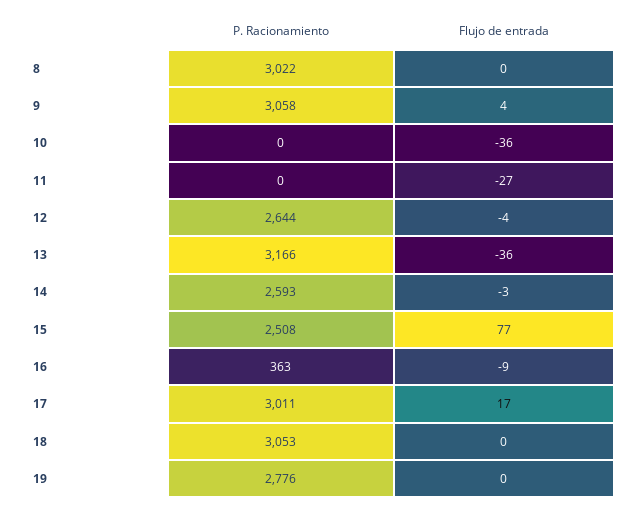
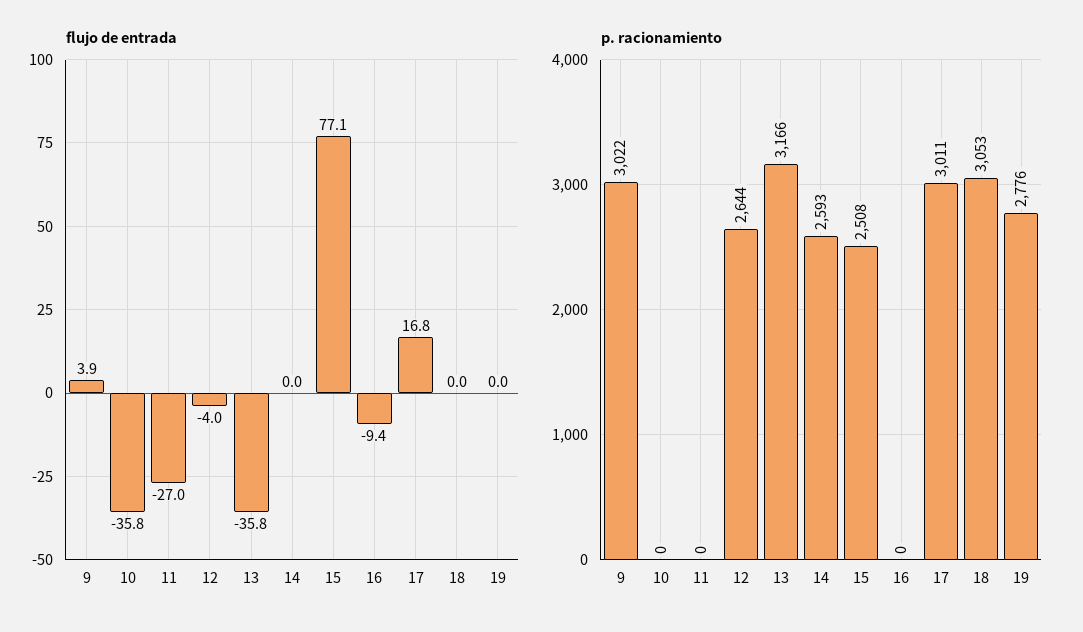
  {
    "P. Racionamiento": {
-     "8": 3022,
-     "9": 3058,
+     "9": 3022,
      "10": 0,
      "11": 0,
      "12": 2644,
      "13": 3166,
      "14": 2593,
      "15": 2508,
-     "16": 363,
+     "16": 0,
      "17": 3011,
      "18": 3053,
      "19": 2776
    },
    "Flujo de entrada": {
-     "8": 0,
      "9": 3.9,
      "10": -35.8,
      "11": -27,
      "12": -4,
      "13": -35.8,
-     "14": -3,
+     "14": 0,
      "15": 77.1,
      "16": -9.4,
      "17": 16.8,
      "18": 0,
      "19": 0
    }
  }

